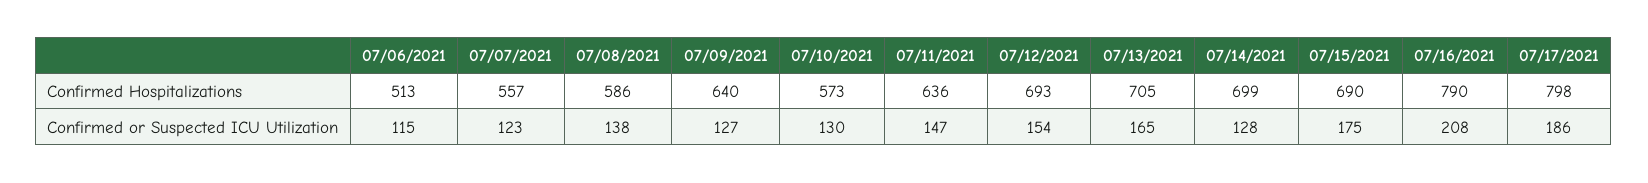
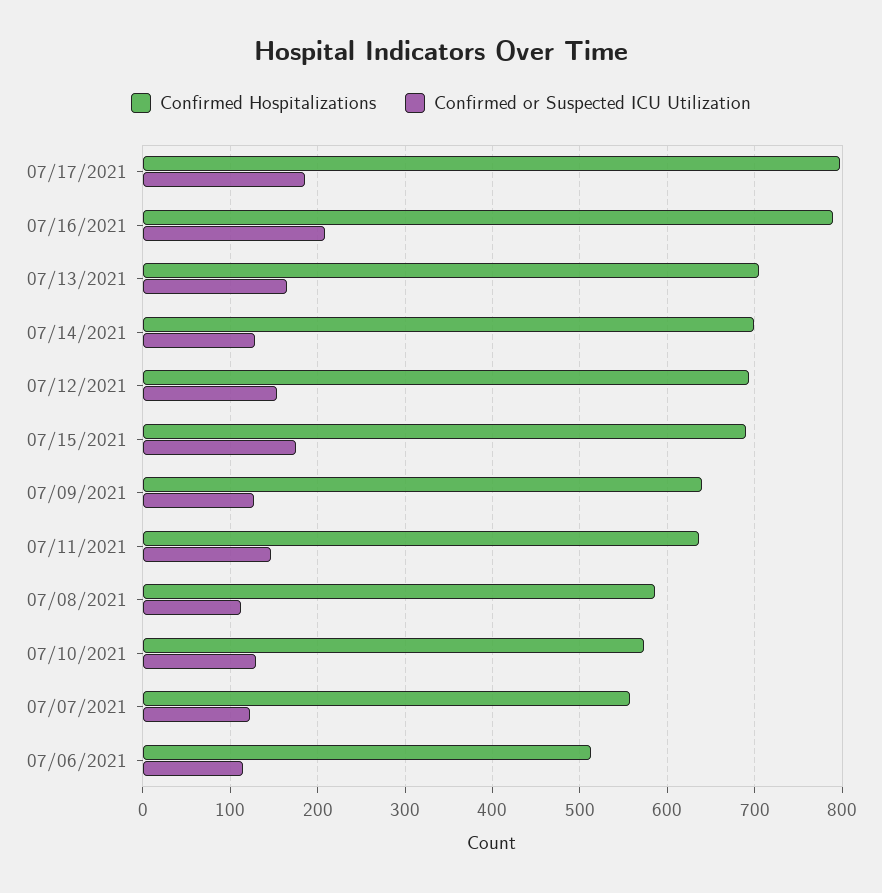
  {
    "Confirmed Hospitalizations": {
      "07/06/2021": 513,
      "07/07/2021": 557,
      "07/08/2021": 586,
      "07/09/2021": 640,
      "07/10/2021": 573,
      "07/11/2021": 636,
      "07/12/2021": 693,
      "07/13/2021": 705,
      "07/14/2021": 699,
      "07/15/2021": 690,
      "07/16/2021": 790,
      "07/17/2021": 798
    },
    "Confirmed or Suspected ICU Utilization": {
      "07/06/2021": 115,
      "07/07/2021": 123,
-     "07/08/2021": 138,
+     "07/08/2021": 110,
      "07/09/2021": 127,
      "07/10/2021": 130,
      "07/11/2021": 147,
      "07/12/2021": 154,
      "07/13/2021": 165,
      "07/14/2021": 128,
      "07/15/2021": 175,
      "07/16/2021": 208,
      "07/17/2021": 186
    }
  }

